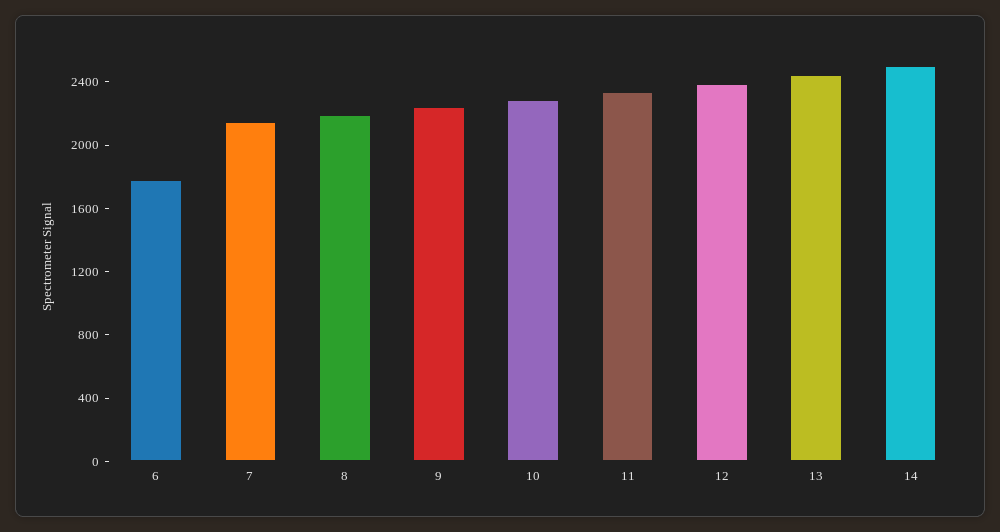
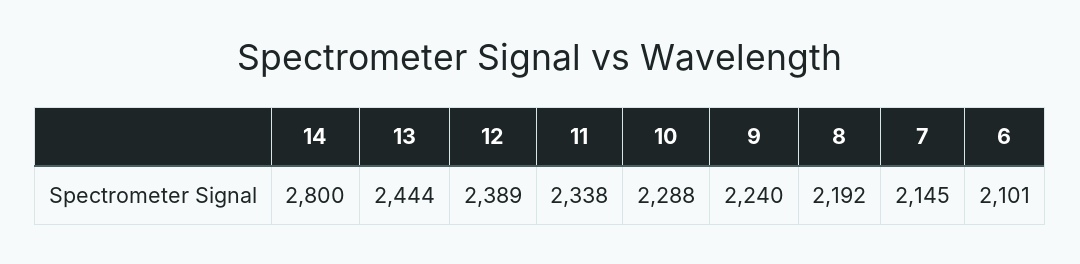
  {
-   "6": 1800,
+   "6": 2101,
    "7": 2145,
    "8": 2192,
    "9": 2240,
    "10": 2288,
    "11": 2338,
    "12": 2389,
    "13": 2444,
-   "14": 2500
+   "14": 2800
  }

